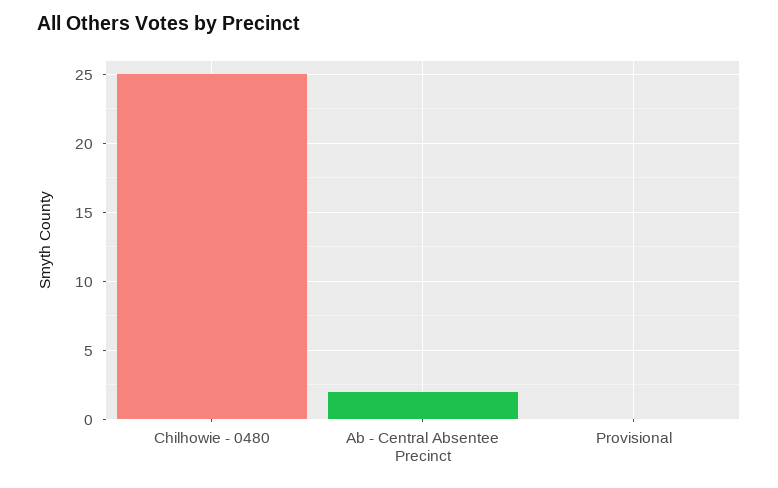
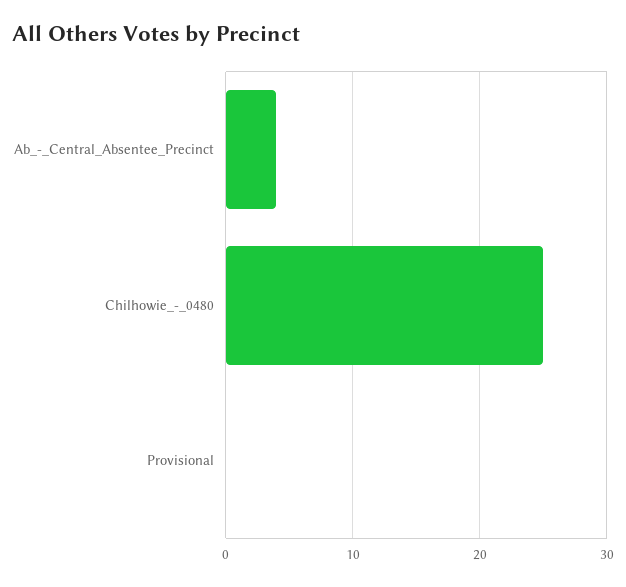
  {
    "Chilhowie - 0480": 25,
-   "Ab - Central Absentee Precinct": 2,
+   "Ab - Central Absentee Precinct": 4,
    "Provisional": 0
  }

